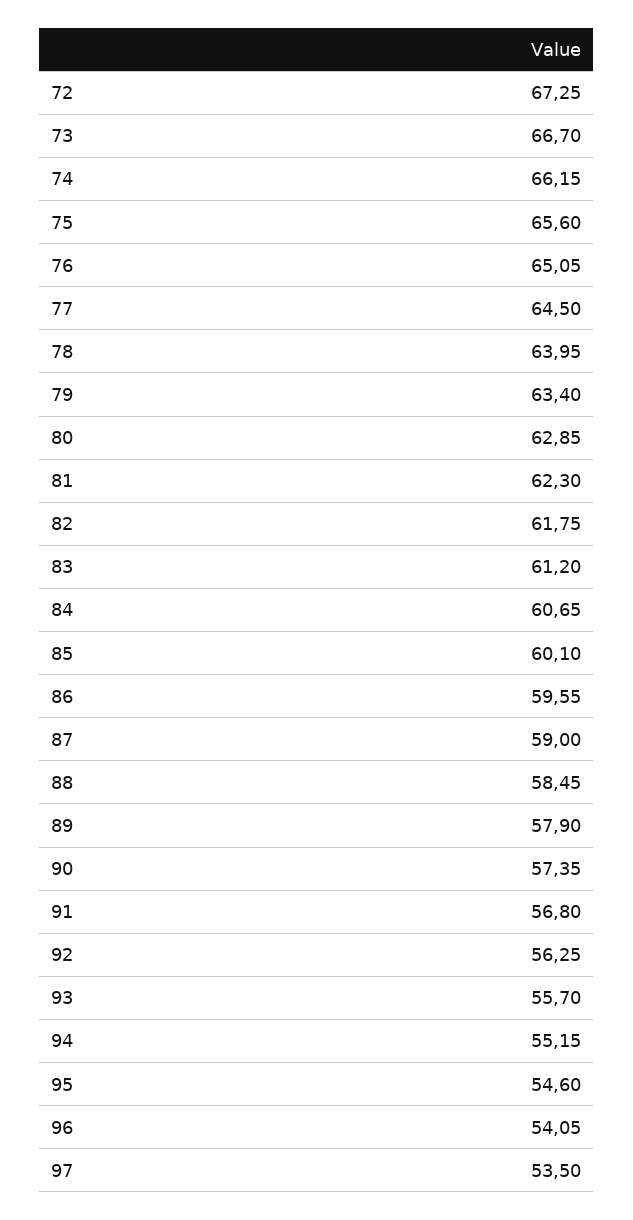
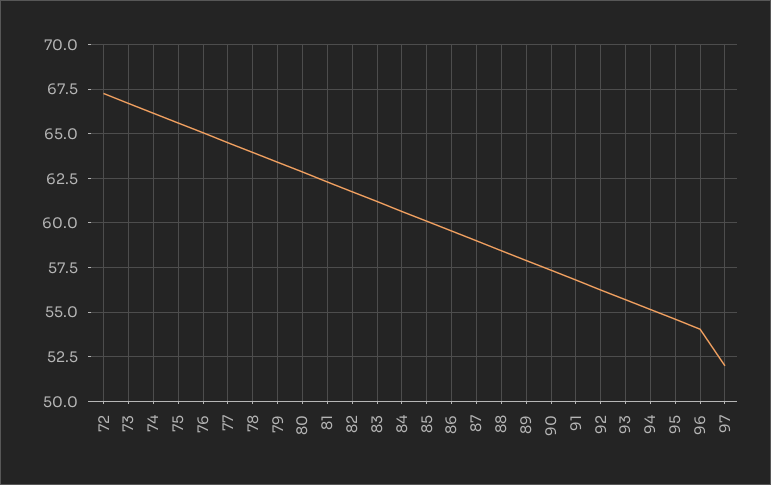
  {
    "72": 67.25,
    "73": 66.7,
    "74": 66.15,
    "75": 65.6,
    "76": 65.05,
    "77": 64.5,
    "78": 63.95,
    "79": 63.4,
    "80": 62.85,
    "81": 62.3,
    "82": 61.75,
    "83": 61.2,
    "84": 60.65,
    "85": 60.1,
    "86": 59.55,
    "87": 59,
    "88": 58.45,
    "89": 57.9,
    "90": 57.35,
    "91": 56.8,
    "92": 56.25,
    "93": 55.7,
    "94": 55.15,
    "95": 54.6,
    "96": 54.05,
-   "97": 53.5
+   "97": 52
  }

